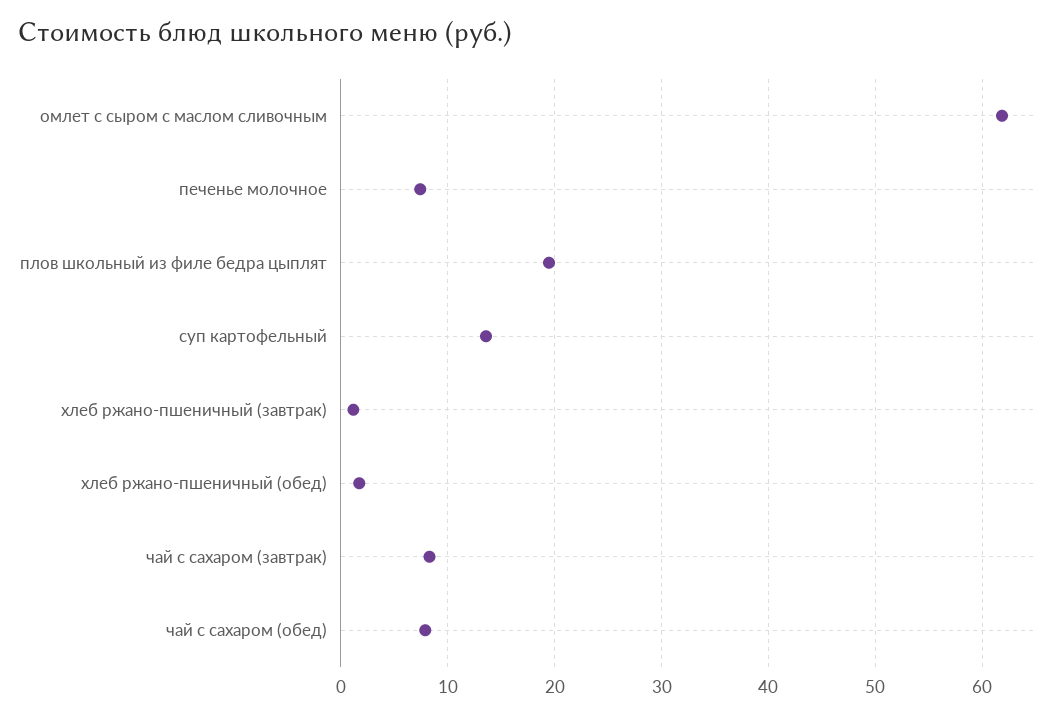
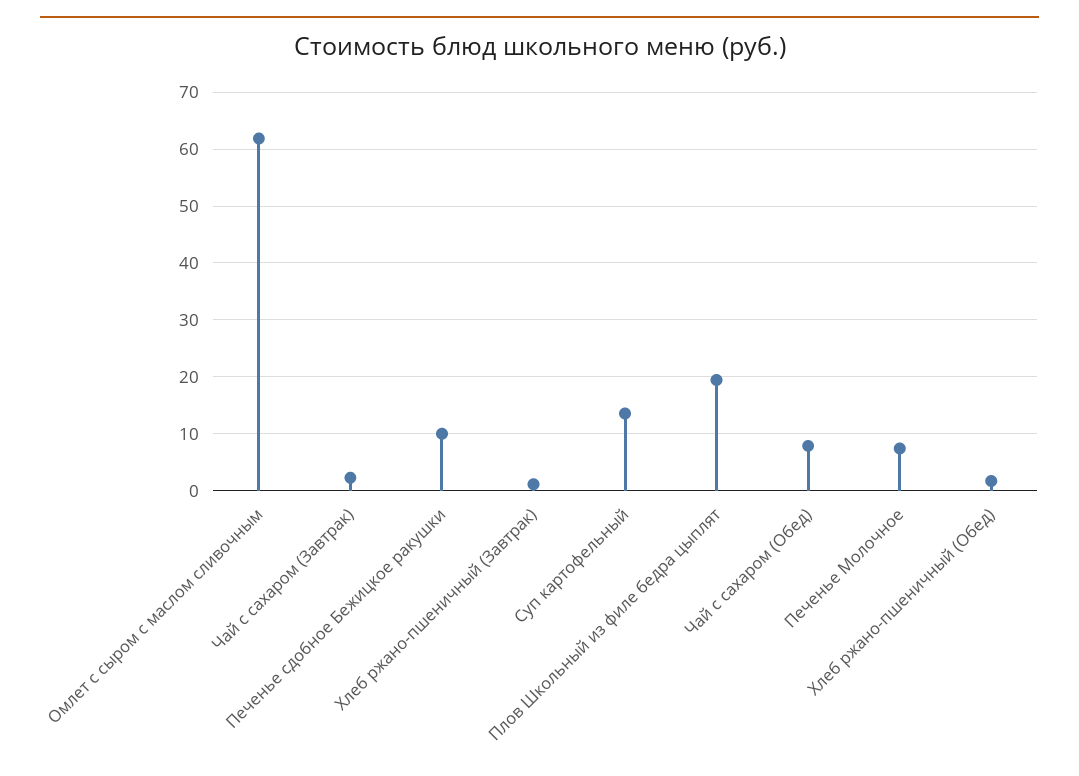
  {
    "омлет с сыром с маслом сливочным": 62,
    "печенье молочное": 7,
    "плов школьный из филе бедра цыплят": 19,
    "суп картофельный": 14,
    "хлеб ржано-пшеничный (завтрак)": 1,
    "хлеб ржано-пшеничный (обед)": 2,
-   "чай с сахаром (завтрак)": 8,
+   "чай с сахаром (завтрак)": 2,
-   "чай с сахаром (обед)": 8
+   "чай с сахаром (обед)": 8,
+   "Печенье сдобное Бежицкое ракушки": 10
  }

